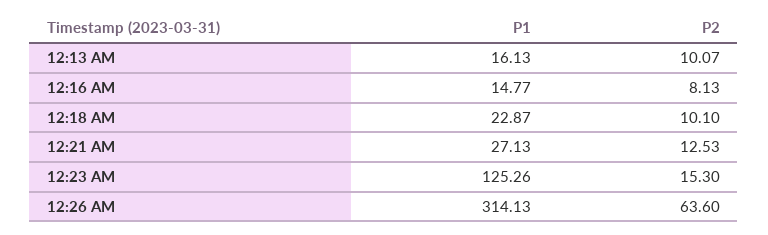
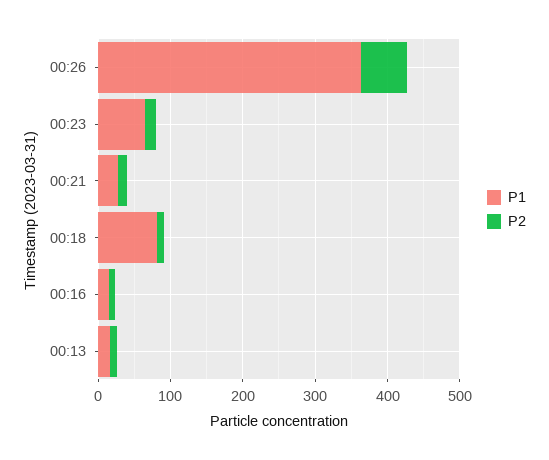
  {
    "P1": {
      "12:13 AM": 16.13,
      "12:16 AM": 14.77,
-     "12:18 AM": 22.87,
+     "12:18 AM": 80,
      "12:21 AM": 27.13,
-     "12:23 AM": 125.26,
+     "12:23 AM": 60,
-     "12:26 AM": 314.13
+     "12:26 AM": 360
    },
    "P2": {
      "12:13 AM": 10.07,
      "12:16 AM": 8.13,
      "12:18 AM": 10.1,
      "12:21 AM": 12.53,
      "12:23 AM": 15.3,
      "12:26 AM": 63.6
    }
  }

